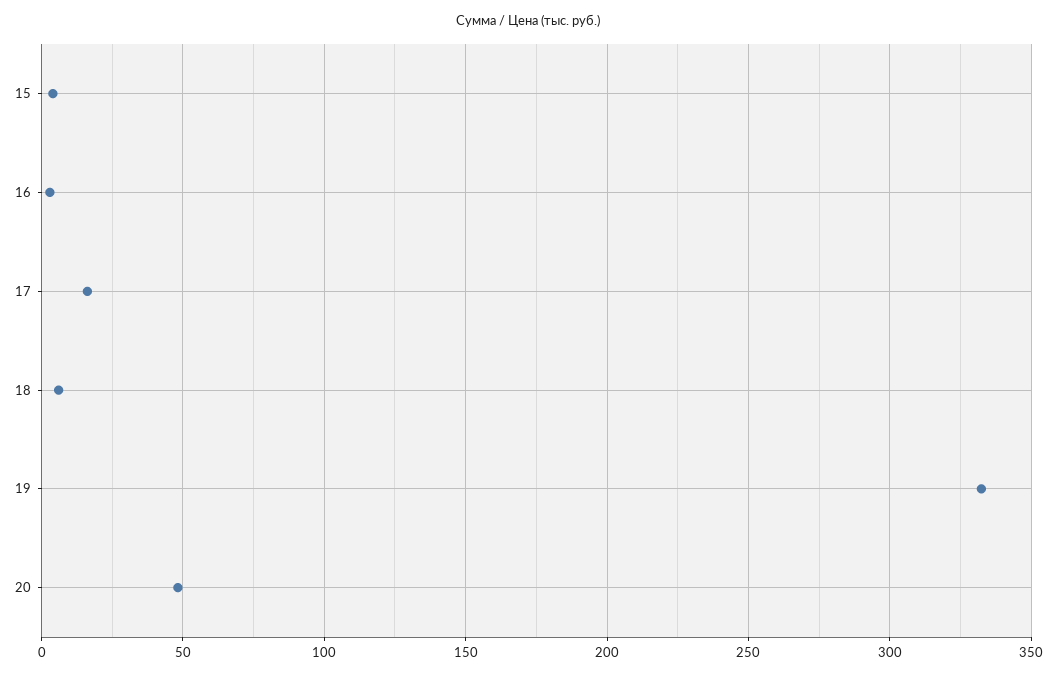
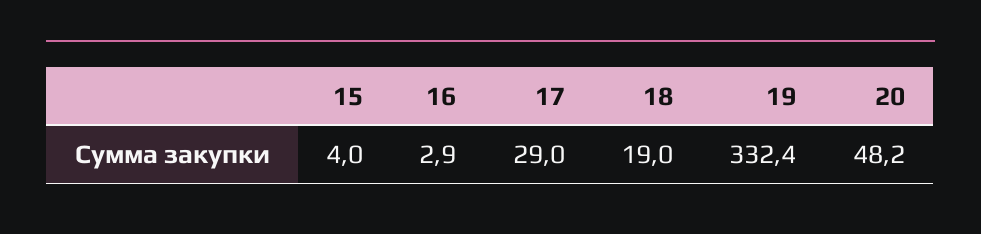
  {
    "15": 4,
    "16": 2.9,
-   "17": 15,
+   "17": 29,
-   "18": 5,
+   "18": 19,
    "19": 332.4,
    "20": 48.2
  }

